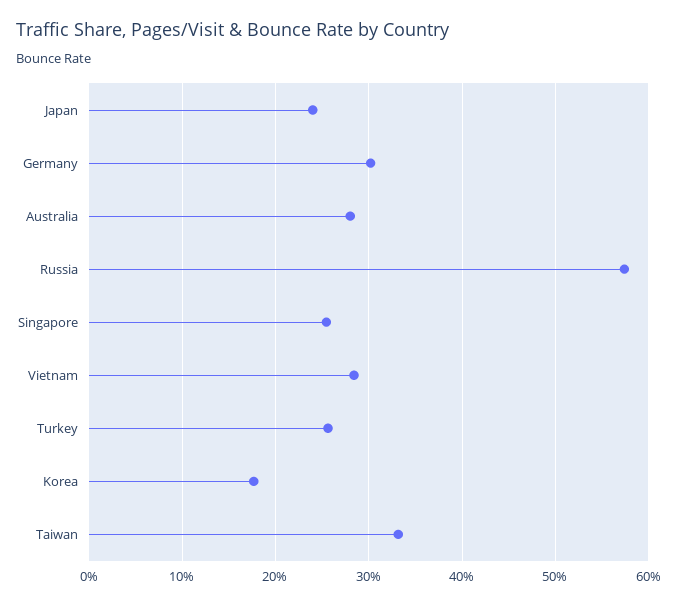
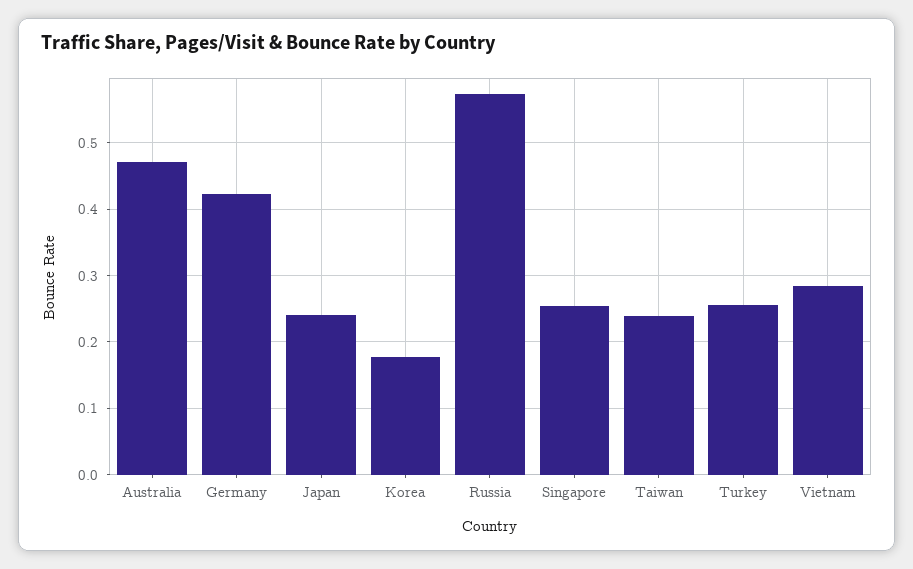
  {
    "Japan": 0.24,
-   "Germany": 0.3,
+   "Germany": 0.42,
-   "Australia": 0.28,
+   "Australia": 0.47,
    "Russia": 0.57,
    "Singapore": 0.25,
    "Vietnam": 0.28,
    "Turkey": 0.26,
    "Korea": 0.18,
-   "Taiwan": 0.33
+   "Taiwan": 0.24
  }

